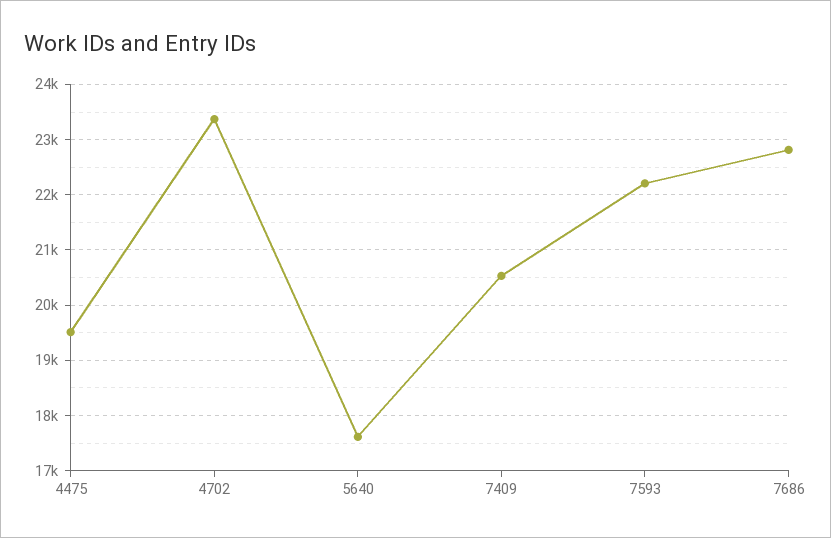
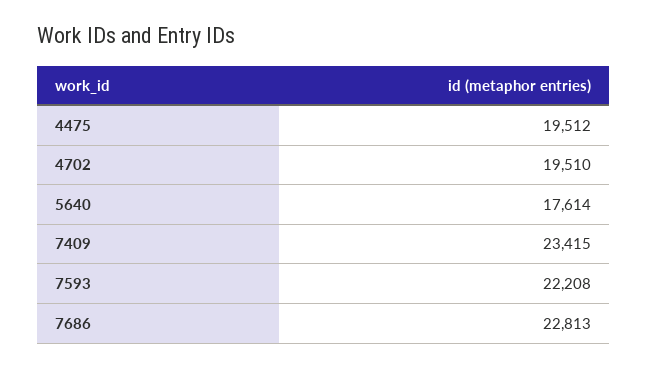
  {
    "4475": 19512,
-   "4702": 23400,
+   "4702": 19510,
    "5640": 17614,
-   "7409": 20600,
+   "7409": 23415,
    "7593": 22208,
    "7686": 22813
  }

